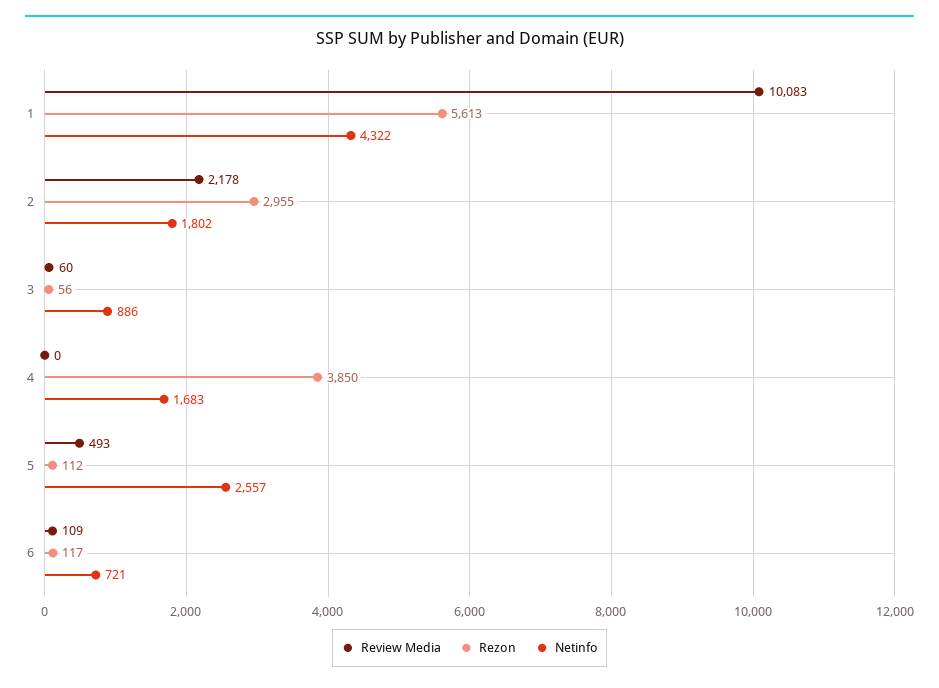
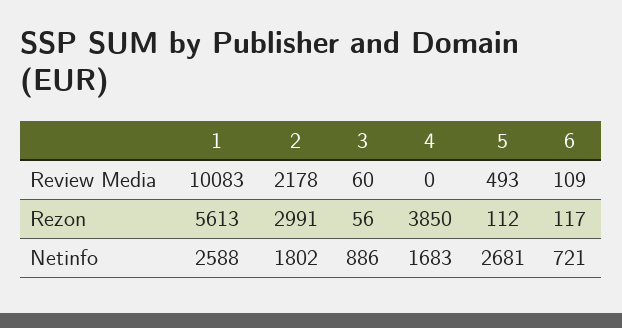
  {
    "Review Media": {
      "1": 10083,
      "2": 2178,
      "3": 60,
      "4": 0,
      "5": 493,
      "6": 109
    },
    "Rezon": {
      "1": 5613,
-     "2": 2955,
+     "2": 2991,
      "3": 56,
      "4": 3850,
      "5": 112,
      "6": 117
    },
    "Netinfo": {
-     "1": 4322,
+     "1": 2588,
      "2": 1802,
      "3": 886,
      "4": 1683,
-     "5": 2557,
+     "5": 2681,
      "6": 721
    }
  }

